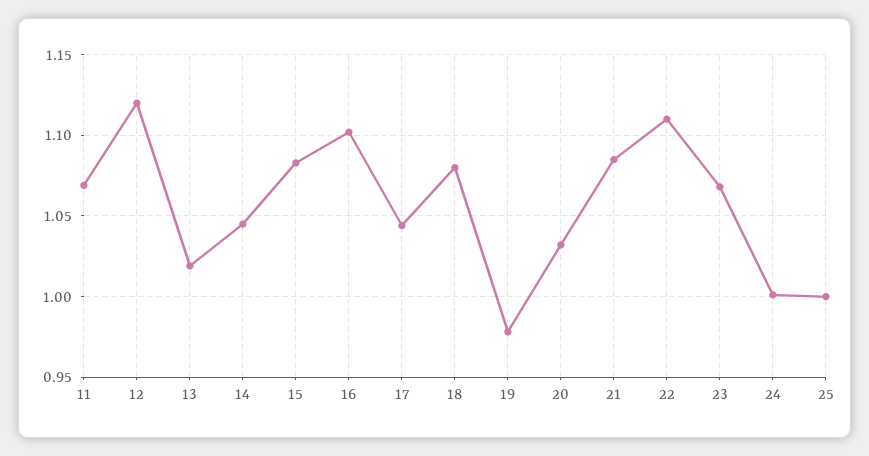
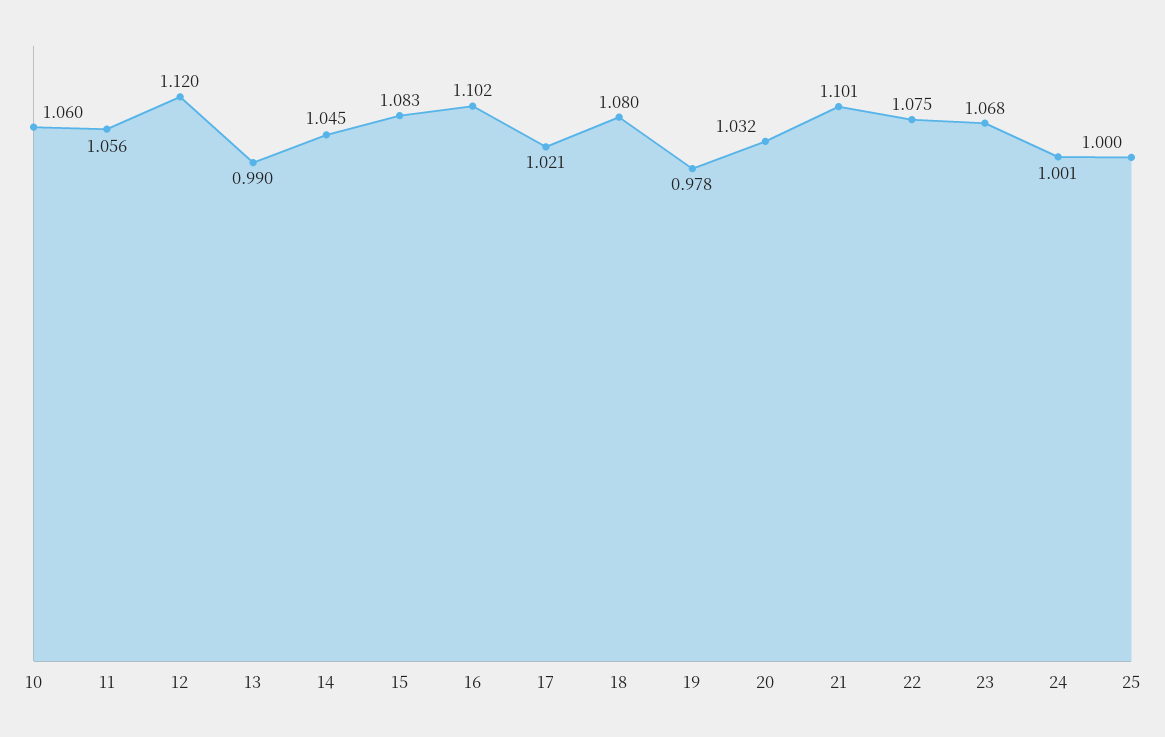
  {
-   "11": 1.07,
+   "11": 1.056,
    "12": 1.12,
-   "13": 1.02,
+   "13": 0.99,
    "14": 1.045,
    "15": 1.083,
    "16": 1.102,
-   "17": 1.045,
+   "17": 1.021,
    "18": 1.08,
    "19": 0.978,
    "20": 1.032,
-   "21": 1.085,
+   "21": 1.101,
-   "22": 1.11,
+   "22": 1.075,
    "23": 1.068,
    "24": 1.001,
-   "25": 1
+   "25": 1,
+   "10": 1.06
  }

